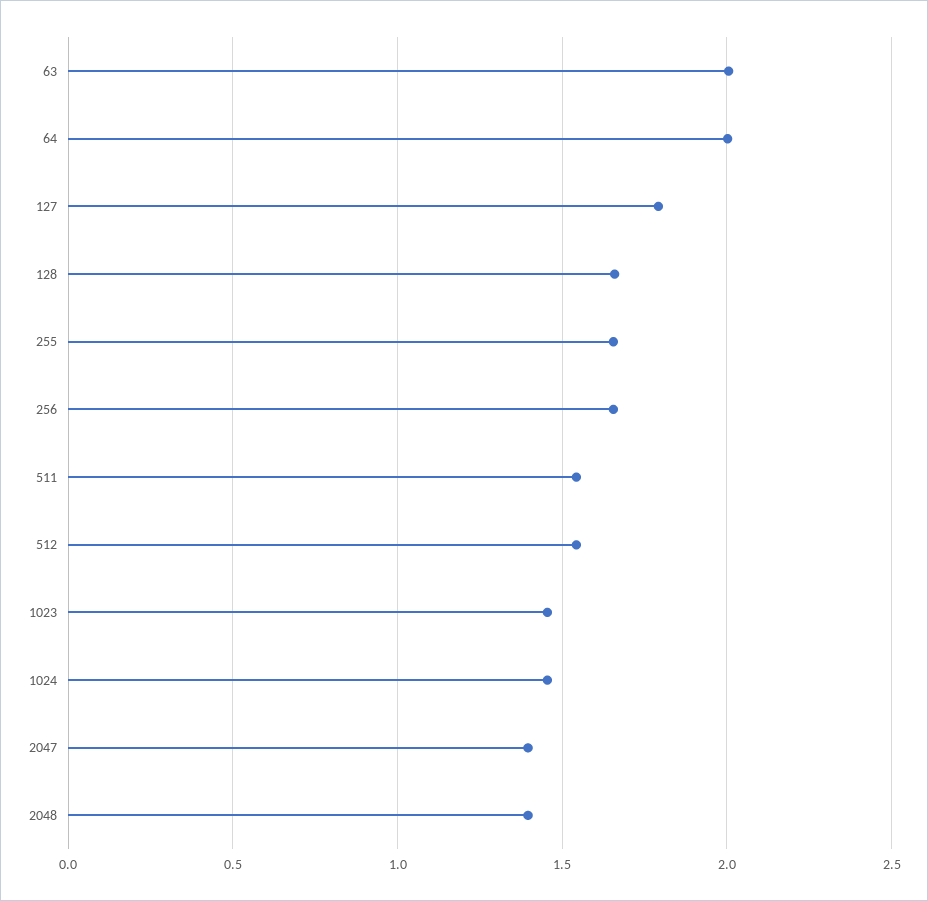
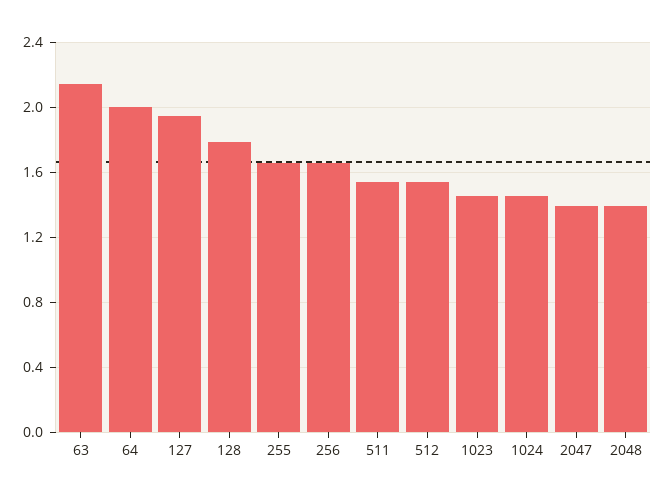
  {
-   "63": 2,
+   "63": 2.15,
    "64": 2,
-   "127": 1.8,
+   "127": 1.95,
-   "128": 1.65,
+   "128": 1.8,
    "255": 1.65,
    "256": 1.65,
    "511": 1.55,
    "512": 1.55,
    "1023": 1.45,
    "1024": 1.45,
    "2047": 1.4,
    "2048": 1.4
  }

